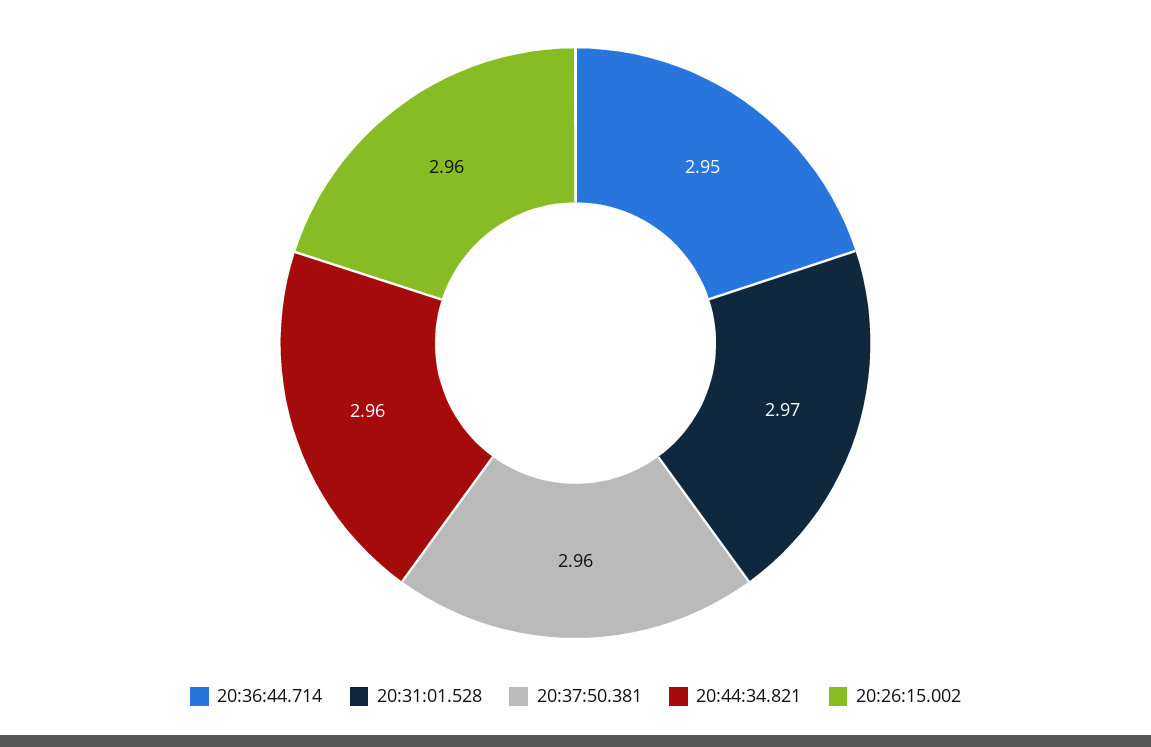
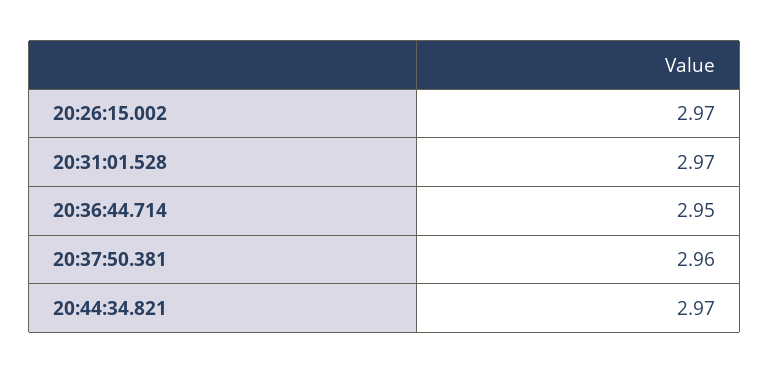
  {
    "20:36:44.714": 2.95,
    "20:31:01.528": 2.97,
    "20:37:50.381": 2.96,
-   "20:44:34.821": 2.96,
+   "20:44:34.821": 2.97,
-   "20:26:15.002": 2.96
+   "20:26:15.002": 2.97
  }

